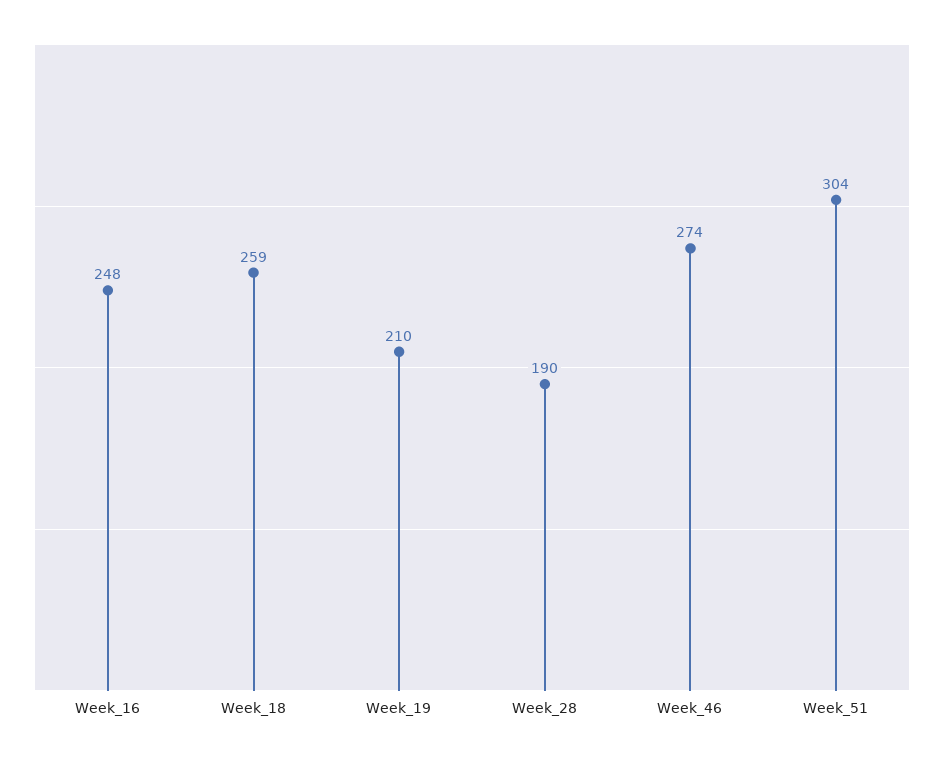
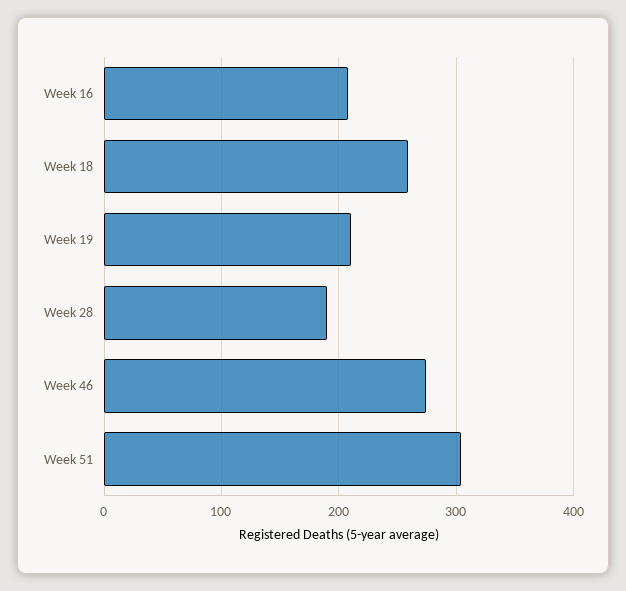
  {
-   "Week_16": 248,
+   "Week_16": 210,
    "Week_18": 259,
    "Week_19": 210,
    "Week_28": 190,
    "Week_46": 274,
    "Week_51": 304
  }

